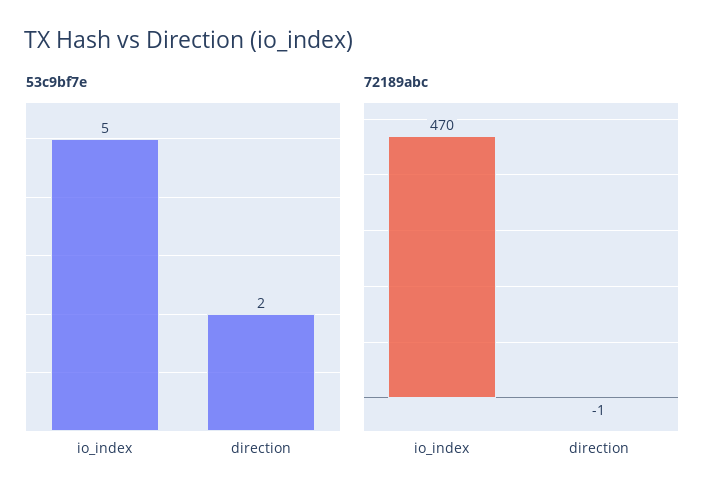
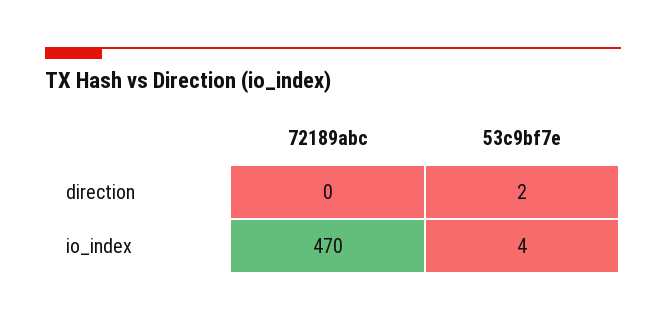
  {
    "53c9bf7e": {
-     "io_index": 5,
+     "io_index": 4,
      "direction": 2
    },
    "72189abc": {
      "io_index": 470,
-     "direction": -1
+     "direction": 0
    }
  }

